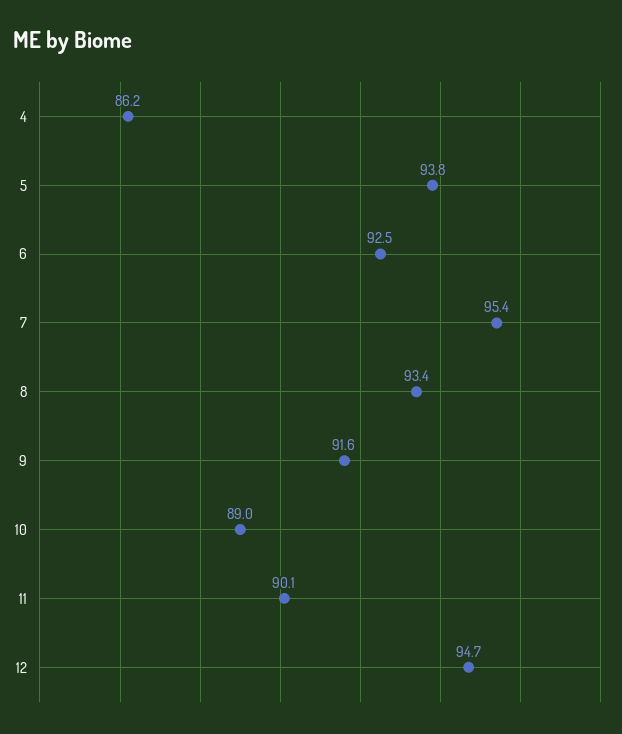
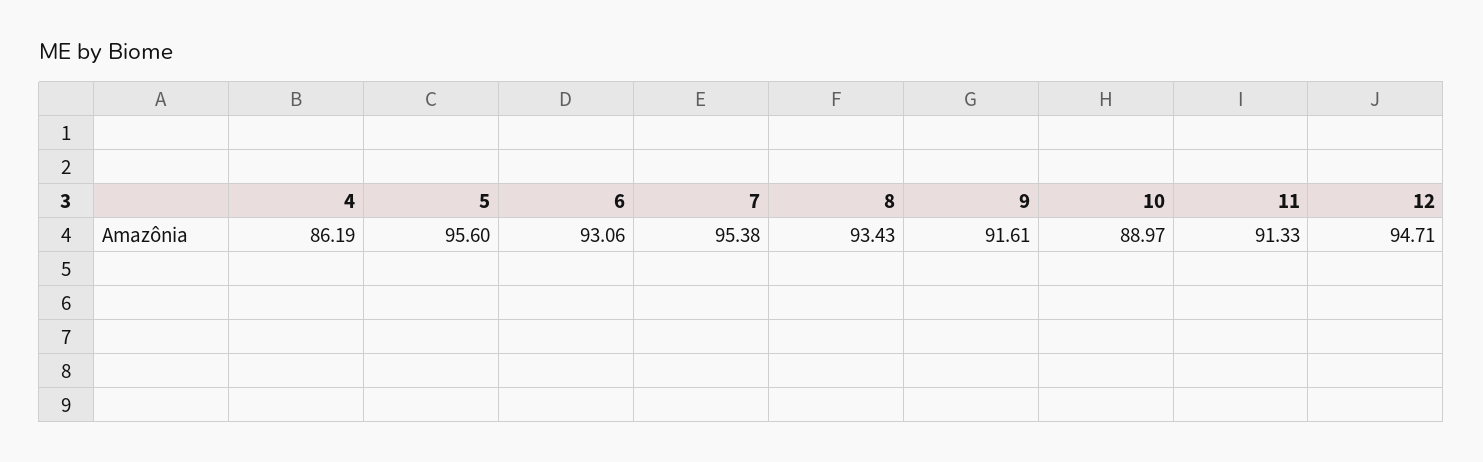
  {
    "4": 86.19,
-   "5": 93.8,
+   "5": 95.6,
-   "6": 92.5,
+   "6": 93.06,
    "7": 95.38,
    "8": 93.43,
    "9": 91.61,
    "10": 88.97,
-   "11": 90.1,
+   "11": 91.33,
    "12": 94.71
  }

